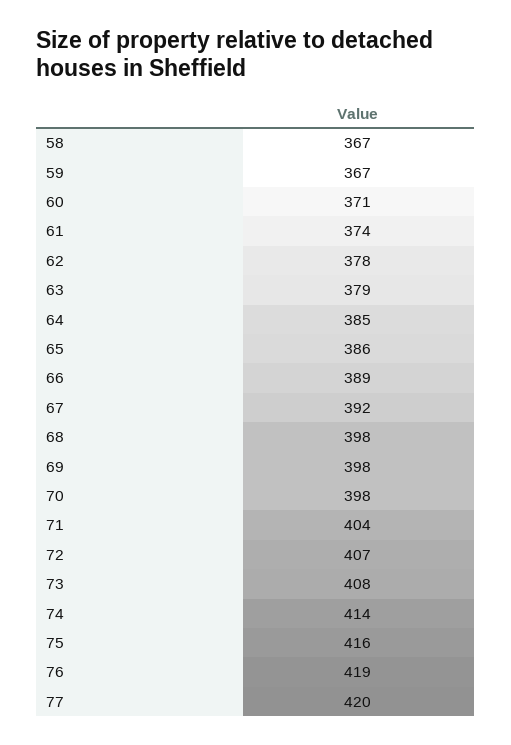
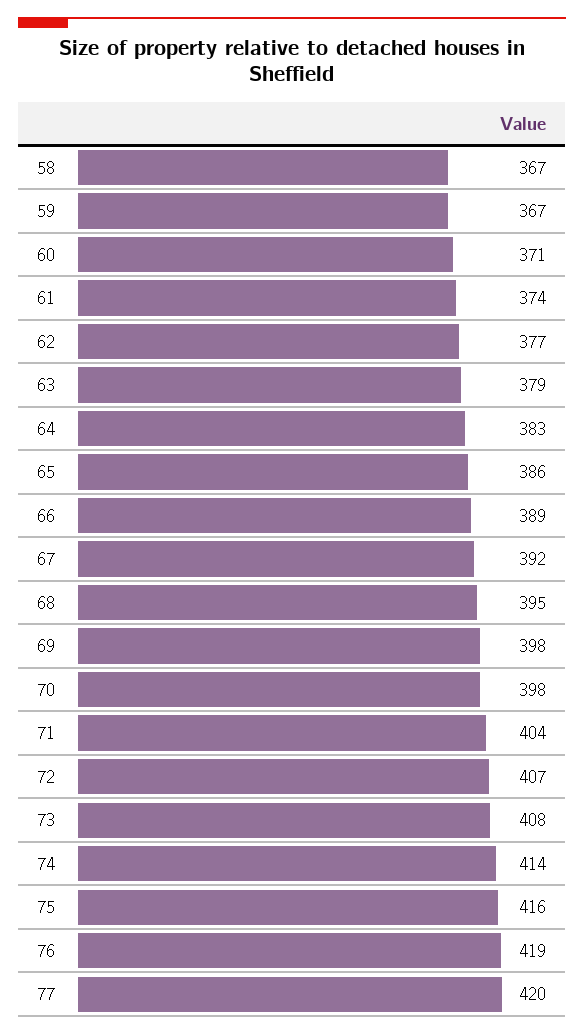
  {
    "58": 367,
    "59": 367,
    "60": 371,
    "61": 374,
-   "62": 378,
+   "62": 377,
    "63": 379,
-   "64": 385,
+   "64": 383,
    "65": 386,
    "66": 389,
    "67": 392,
-   "68": 398,
+   "68": 395,
    "69": 398,
    "70": 398,
    "71": 404,
    "72": 407,
    "73": 408,
    "74": 414,
    "75": 416,
    "76": 419,
    "77": 420
  }

